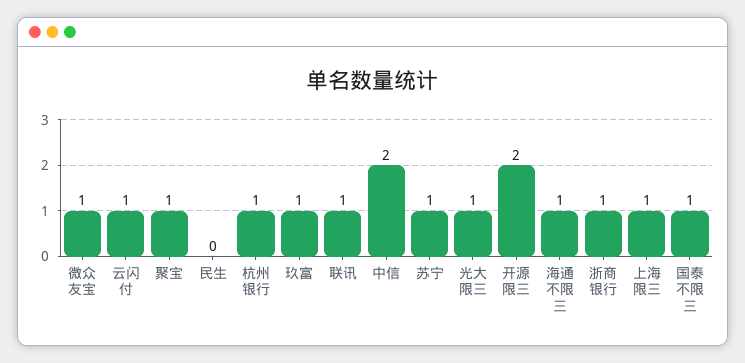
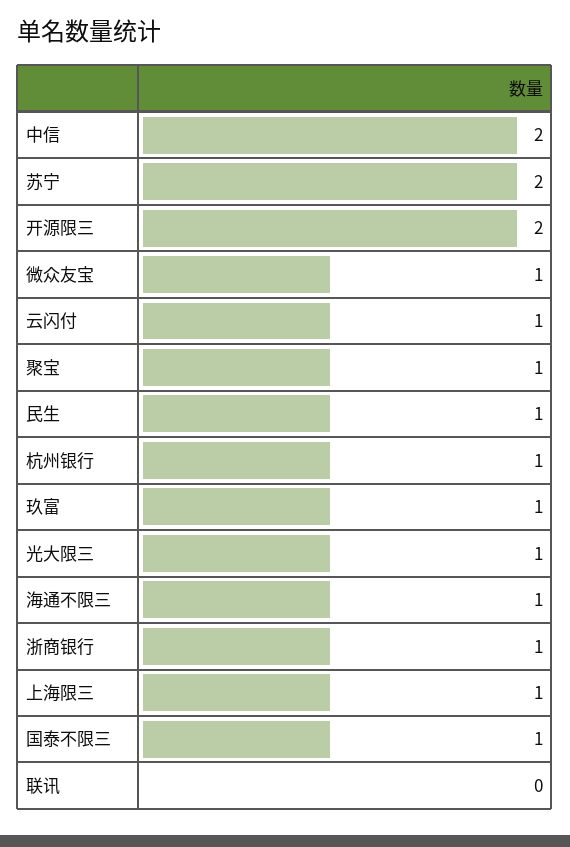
  {
    "微众友宝": 1,
    "云闪付": 1,
    "聚宝": 1,
-   "民生": 0,
+   "民生": 1,
    "杭州银行": 1,
    "玖富": 1,
-   "联讯": 1,
+   "联讯": 0,
    "中信": 2,
-   "苏宁": 1,
+   "苏宁": 2,
    "光大限三": 1,
    "开源限三": 2,
    "海通不限三": 1,
    "浙商银行": 1,
    "上海限三": 1,
    "国泰不限三": 1
  }

